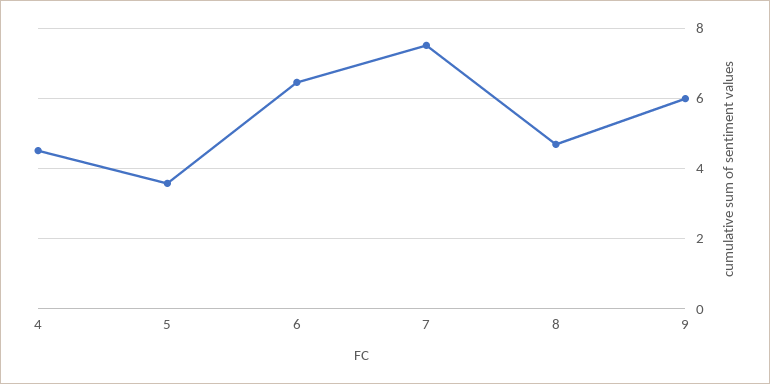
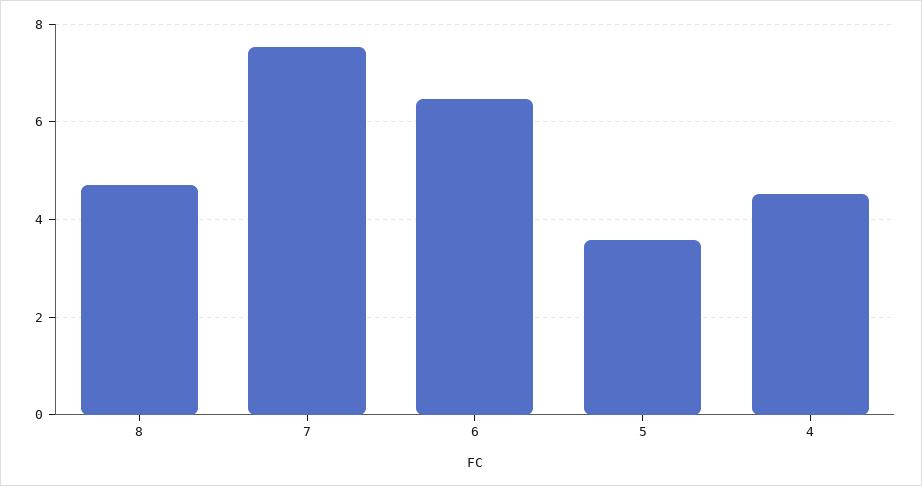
  {
    "4": 4.6,
    "5": 3.6,
    "6": 6.4,
    "7": 7.6,
-   "8": 4.6,
+   "8": 4.6
-   "9": 6
  }

